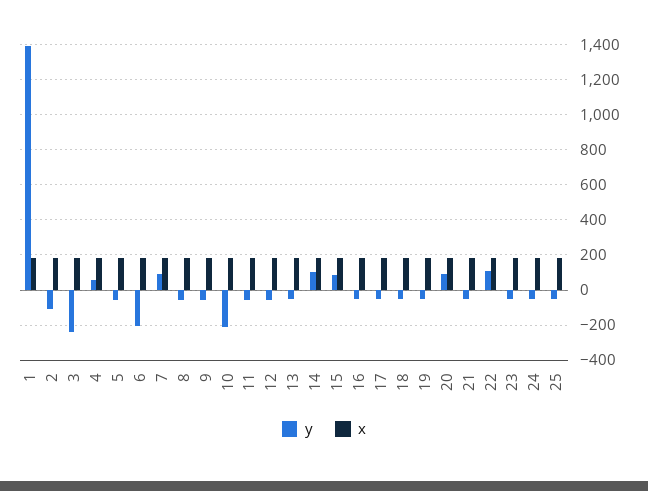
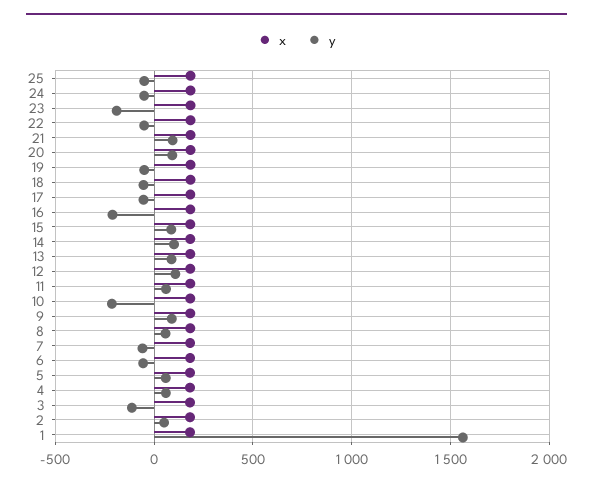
  {
    "y": {
-     "1": 1400,
+     "1": 1550,
-     "2": -100,
+     "2": 50,
-     "3": -250,
+     "3": -100,
      "4": 50,
-     "5": -50,
+     "5": 50,
-     "6": -200,
+     "6": -50,
-     "7": 100,
+     "7": -50,
-     "8": -50,
+     "8": 50,
-     "9": -50,
+     "9": 100,
      "10": -200,
-     "11": -50,
+     "11": 50,
-     "12": -50,
+     "12": 100,
-     "13": -50,
+     "13": 100,
      "14": 100,
      "15": 100,
-     "16": -50,
+     "16": -200,
      "17": -50,
      "18": -50,
      "19": -50,
      "20": 100,
-     "21": -50,
+     "21": 100,
-     "22": 100,
+     "22": -50,
-     "23": -50,
+     "23": -200,
      "24": -50,
      "25": -50
    },
    "x": {
      "1": 200,
      "2": 200,
      "3": 200,
      "4": 200,
      "5": 200,
      "6": 200,
      "7": 200,
      "8": 200,
      "9": 200,
      "10": 200,
      "11": 200,
      "12": 200,
      "13": 200,
      "14": 200,
      "15": 200,
      "16": 200,
      "17": 200,
      "18": 200,
      "19": 200,
      "20": 200,
      "21": 200,
      "22": 200,
      "23": 200,
      "24": 200,
      "25": 200
    }
  }

